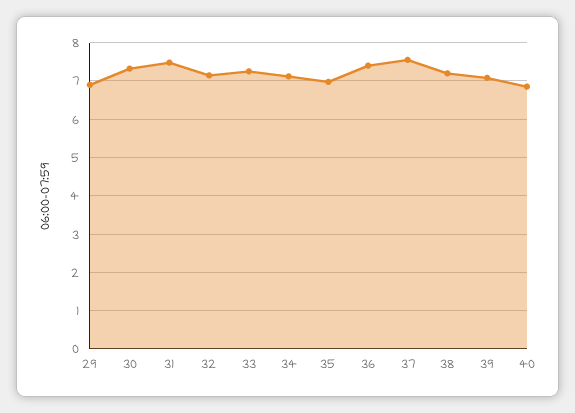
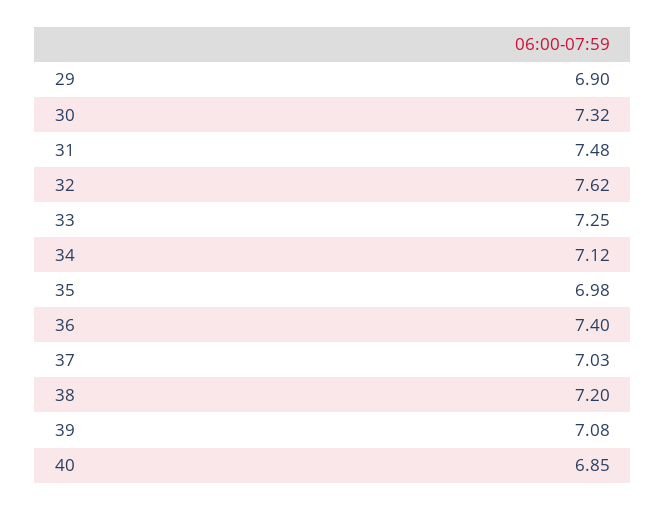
  {
    "29": 6.9,
    "30": 7.32,
    "31": 7.48,
-   "32": 7.2,
+   "32": 7.62,
    "33": 7.25,
    "34": 7.12,
    "35": 6.98,
    "36": 7.4,
-   "37": 7.6,
+   "37": 7.03,
    "38": 7.2,
    "39": 7.08,
    "40": 6.85
  }

